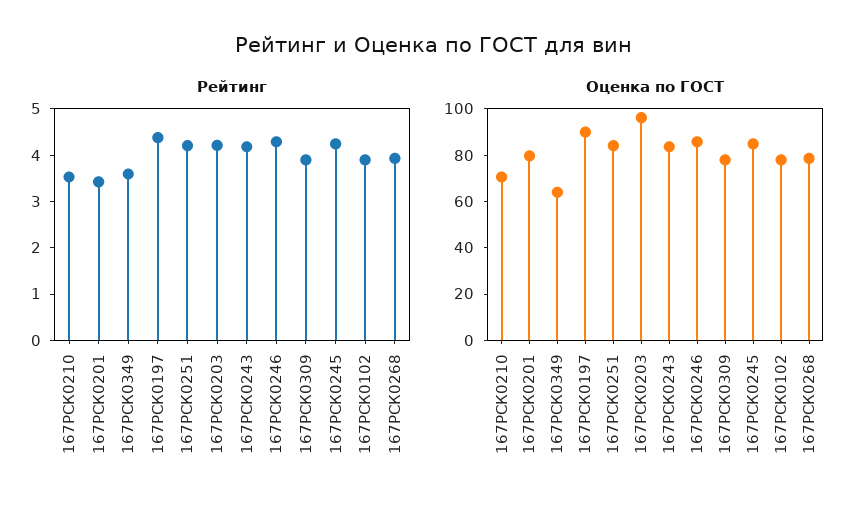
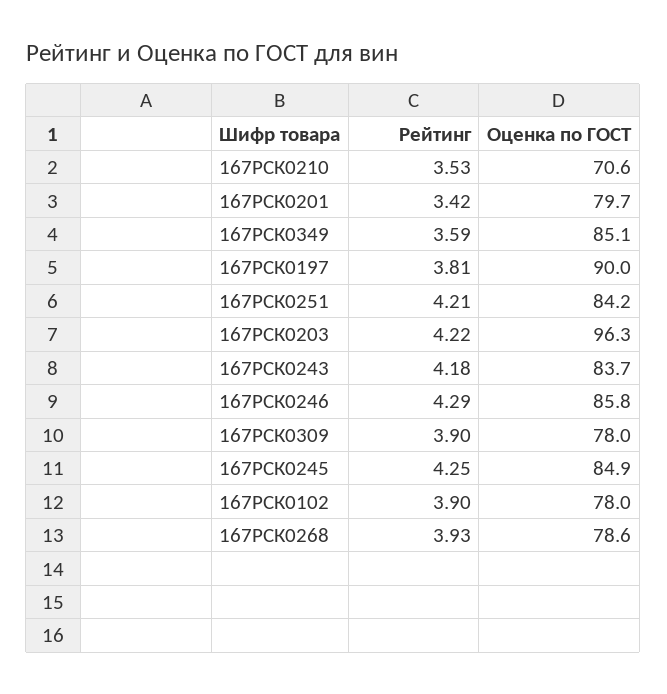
  {
    "Рейтинг": {
      "167РСК0210": 3.53,
      "167РСК0201": 3.42,
      "167РСК0349": 3.59,
-     "167РСК0197": 4.4,
+     "167РСК0197": 3.81,
      "167РСК0251": 4.21,
      "167РСК0203": 4.22,
      "167РСК0243": 4.18,
      "167РСК0246": 4.29,
      "167РСК0309": 3.9,
      "167РСК0245": 4.25,
      "167РСК0102": 3.9,
      "167РСК0268": 3.93
    },
    "Оценка по ГОСТ": {
      "167РСК0210": 70.6,
      "167РСК0201": 79.7,
-     "167РСК0349": 65,
+     "167РСК0349": 85.1,
      "167РСК0197": 90,
      "167РСК0251": 84.2,
      "167РСК0203": 96.3,
      "167РСК0243": 83.7,
      "167РСК0246": 85.8,
      "167РСК0309": 78,
      "167РСК0245": 84.9,
      "167РСК0102": 78,
      "167РСК0268": 78.6
    }
  }

